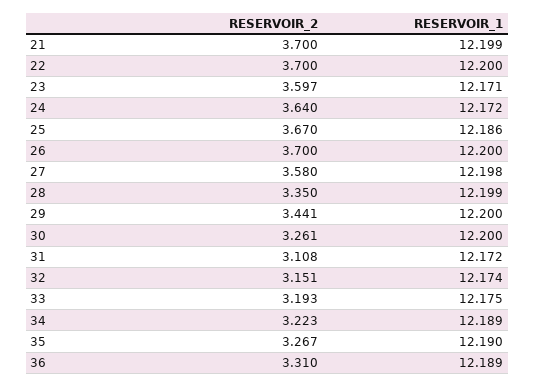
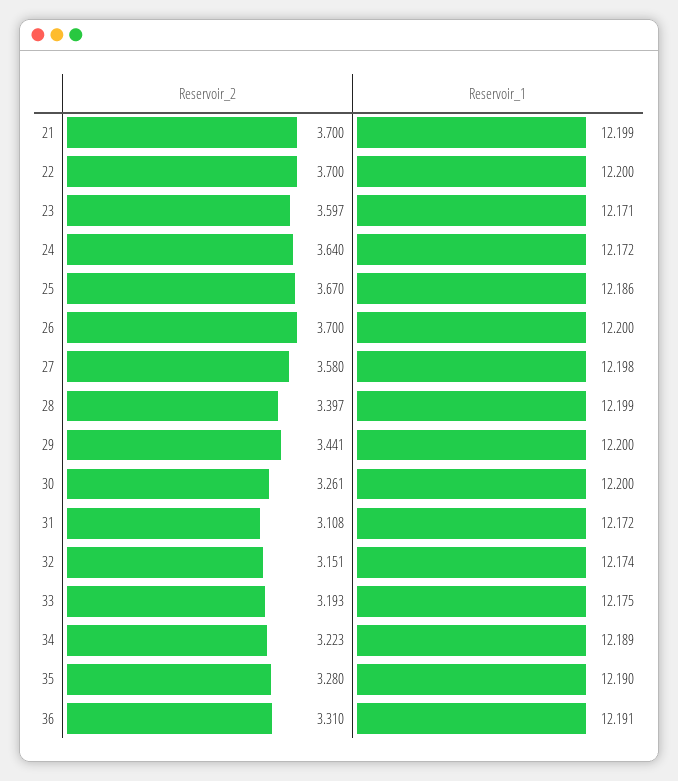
  {
    "RESERVOIR_2": {
      "21": 3.7,
      "22": 3.7,
      "23": 3.597,
      "24": 3.64,
      "25": 3.67,
      "26": 3.7,
      "27": 3.58,
-     "28": 3.35,
+     "28": 3.397,
      "29": 3.441,
      "30": 3.261,
      "31": 3.108,
      "32": 3.151,
      "33": 3.193,
      "34": 3.223,
-     "35": 3.267,
+     "35": 3.28,
      "36": 3.31
    },
    "RESERVOIR_1": {
      "21": 12.199,
      "22": 12.2,
      "23": 12.171,
      "24": 12.172,
      "25": 12.186,
      "26": 12.2,
      "27": 12.198,
      "28": 12.199,
      "29": 12.2,
      "30": 12.2,
      "31": 12.172,
      "32": 12.174,
      "33": 12.175,
      "34": 12.189,
      "35": 12.19,
-     "36": 12.189
+     "36": 12.191
    }
  }

